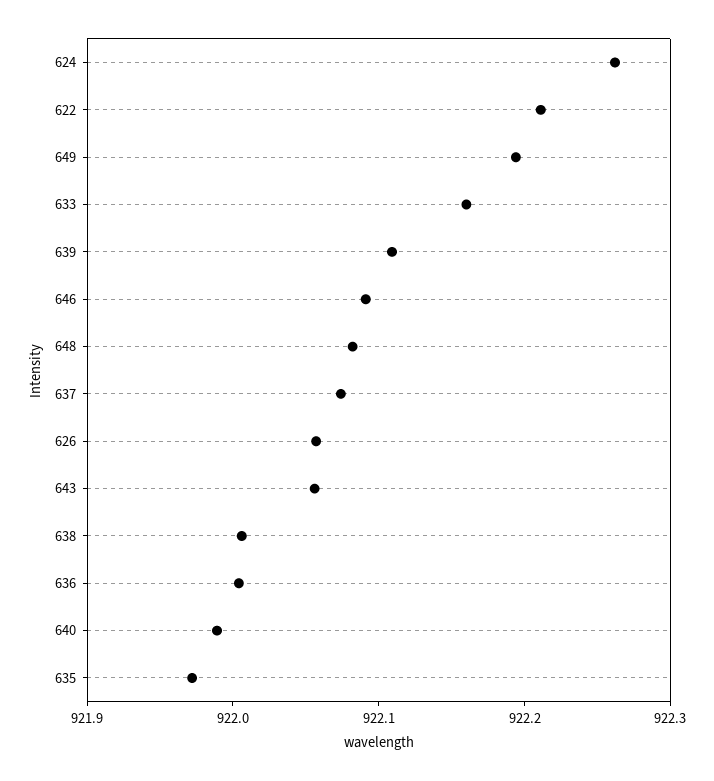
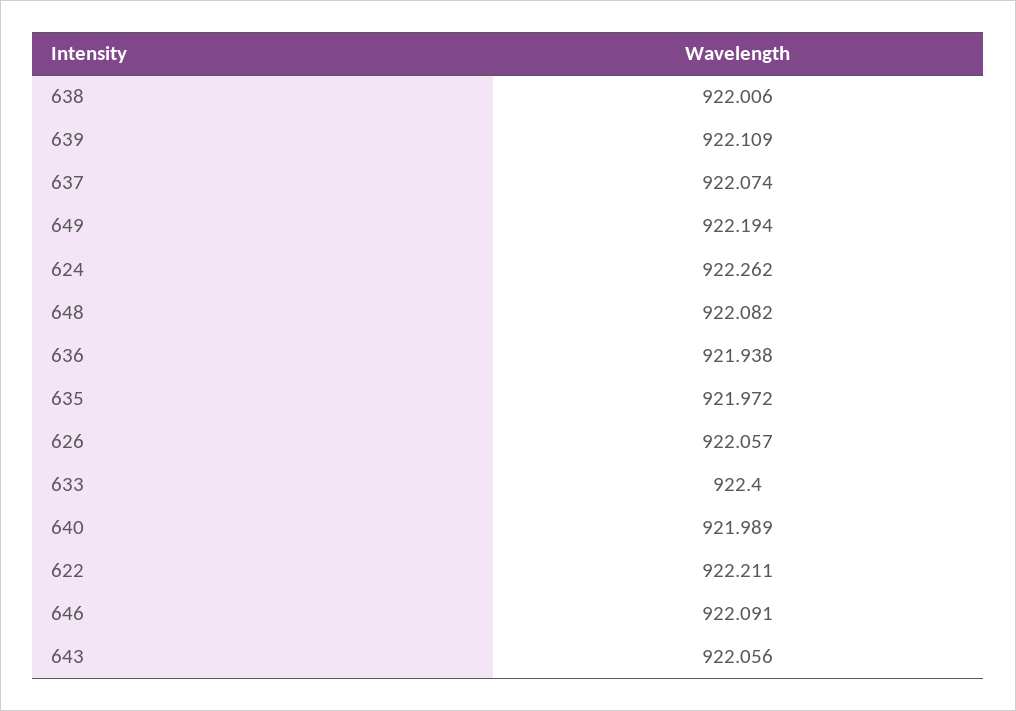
  {
    "624": 922.262,
    "622": 922.211,
    "649": 922.194,
-   "633": 922.16,
+   "633": 922.4,
    "639": 922.109,
    "646": 922.091,
    "648": 922.082,
    "637": 922.074,
    "626": 922.057,
    "643": 922.056,
    "638": 922.006,
-   "636": 922,
+   "636": 921.938,
    "640": 921.989,
    "635": 921.972
  }

